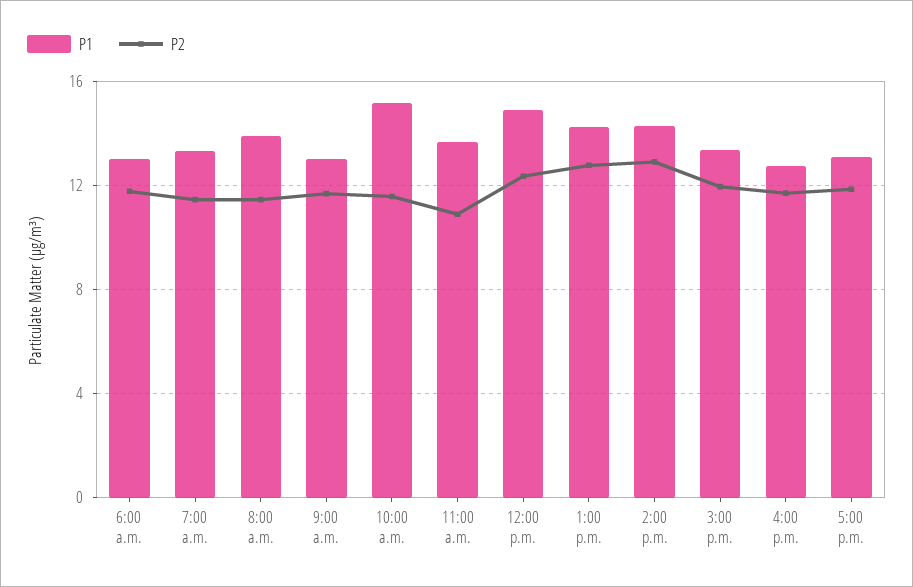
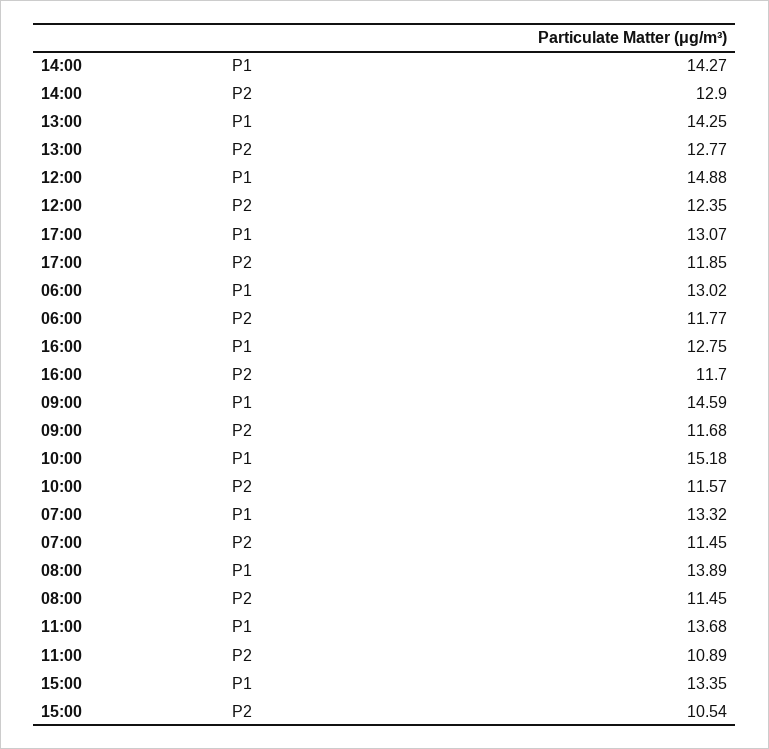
  {
    "P1": {
      "6:00 a.m.": 13.02,
      "7:00 a.m.": 13.32,
      "8:00 a.m.": 13.89,
-     "9:00 a.m.": 13,
+     "9:00 a.m.": 14.59,
      "10:00 a.m.": 15.18,
      "11:00 a.m.": 13.68,
      "12:00 p.m.": 14.88,
      "1:00 p.m.": 14.25,
      "2:00 p.m.": 14.27,
      "3:00 p.m.": 13.35,
      "4:00 p.m.": 12.75,
      "5:00 p.m.": 13.07
    },
    "P2": {
      "6:00 a.m.": 11.77,
      "7:00 a.m.": 11.45,
      "8:00 a.m.": 11.45,
      "9:00 a.m.": 11.68,
      "10:00 a.m.": 11.57,
      "11:00 a.m.": 10.89,
      "12:00 p.m.": 12.35,
      "1:00 p.m.": 12.77,
      "2:00 p.m.": 12.9,
-     "3:00 p.m.": 12,
+     "3:00 p.m.": 10.54,
      "4:00 p.m.": 11.7,
      "5:00 p.m.": 11.85
    }
  }

